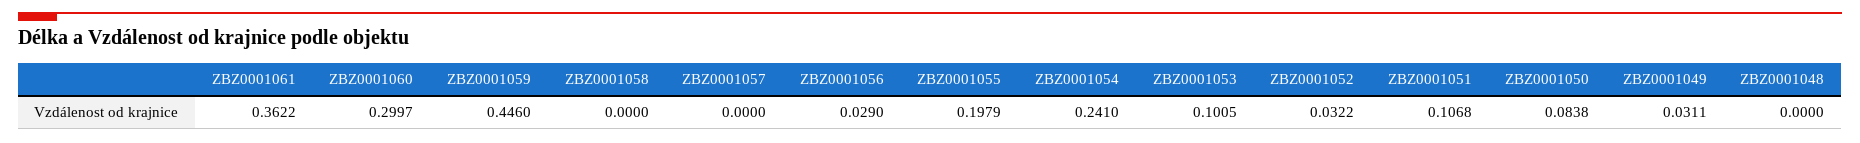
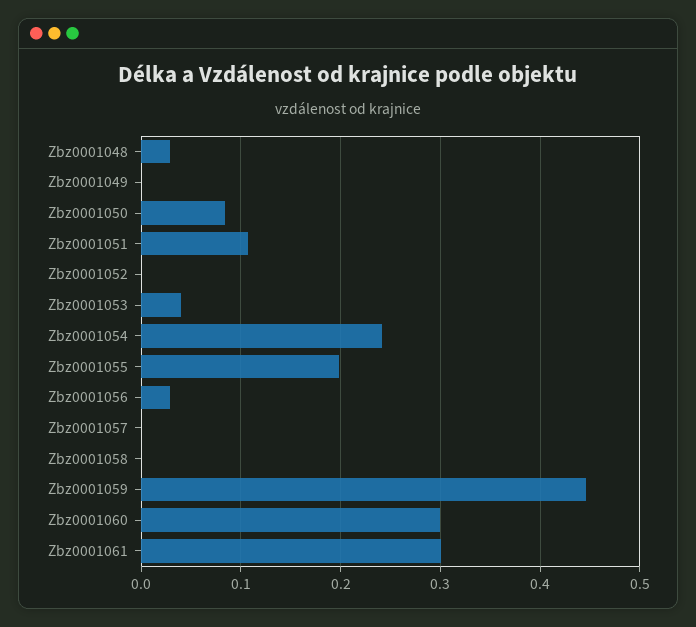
  {
-   "ZBZ0001061": 0.3622,
+   "ZBZ0001061": 0.3,
    "ZBZ0001060": 0.2997,
    "ZBZ0001059": 0.446,
    "ZBZ0001058": 0,
    "ZBZ0001057": 0,
    "ZBZ0001056": 0.029,
    "ZBZ0001055": 0.1979,
    "ZBZ0001054": 0.241,
-   "ZBZ0001053": 0.1005,
+   "ZBZ0001053": 0.04,
-   "ZBZ0001052": 0.0322,
+   "ZBZ0001052": 0,
    "ZBZ0001051": 0.1068,
    "ZBZ0001050": 0.0838,
-   "ZBZ0001049": 0.0311,
+   "ZBZ0001049": 0,
-   "ZBZ0001048": 0
+   "ZBZ0001048": 0.03
  }

